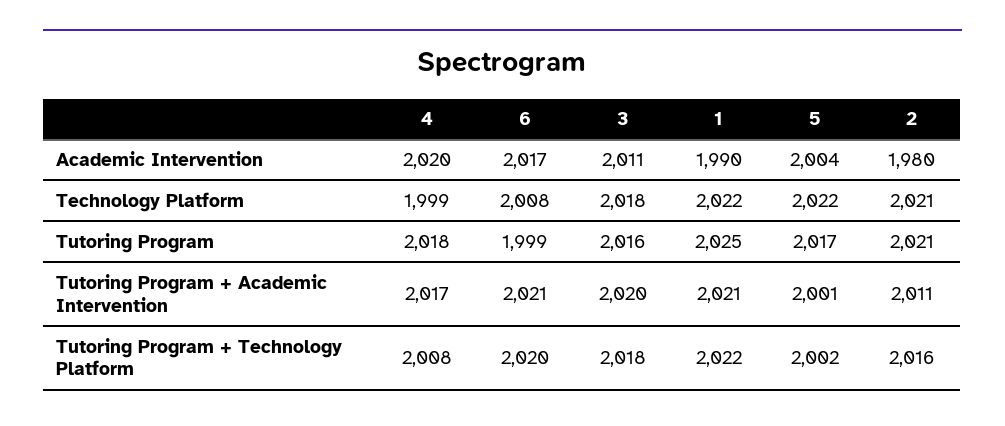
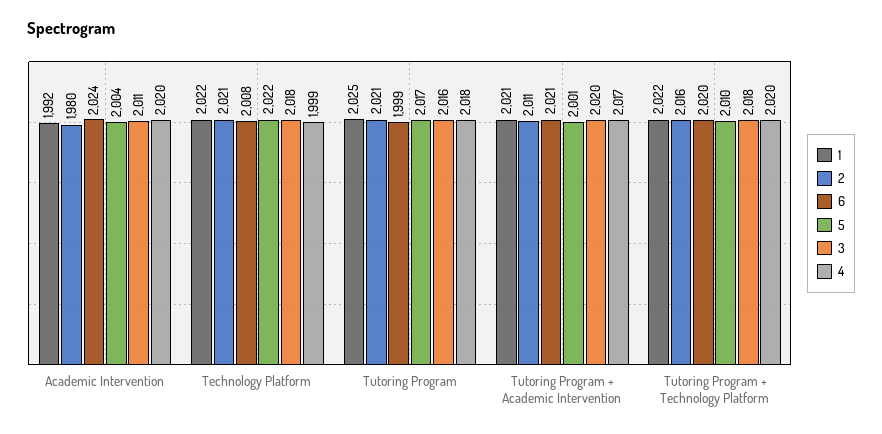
  {
    "4": {
      "Academic Intervention": 2020,
      "Technology Platform": 1999,
      "Tutoring Program": 2018,
      "Tutoring Program + Academic Intervention": 2017,
-     "Tutoring Program + Technology Platform": 2008
+     "Tutoring Program + Technology Platform": 2020
    },
    "6": {
-     "Academic Intervention": 2017,
+     "Academic Intervention": 2024,
      "Technology Platform": 2008,
      "Tutoring Program": 1999,
      "Tutoring Program + Academic Intervention": 2021,
      "Tutoring Program + Technology Platform": 2020
    },
    "3": {
      "Academic Intervention": 2011,
      "Technology Platform": 2018,
      "Tutoring Program": 2016,
      "Tutoring Program + Academic Intervention": 2020,
      "Tutoring Program + Technology Platform": 2018
    },
    "1": {
-     "Academic Intervention": 1990,
+     "Academic Intervention": 1992,
      "Technology Platform": 2022,
      "Tutoring Program": 2025,
      "Tutoring Program + Academic Intervention": 2021,
      "Tutoring Program + Technology Platform": 2022
    },
    "5": {
      "Academic Intervention": 2004,
      "Technology Platform": 2022,
      "Tutoring Program": 2017,
      "Tutoring Program + Academic Intervention": 2001,
-     "Tutoring Program + Technology Platform": 2002
+     "Tutoring Program + Technology Platform": 2010
    },
    "2": {
      "Academic Intervention": 1980,
      "Technology Platform": 2021,
      "Tutoring Program": 2021,
      "Tutoring Program + Academic Intervention": 2011,
      "Tutoring Program + Technology Platform": 2016
    }
  }

